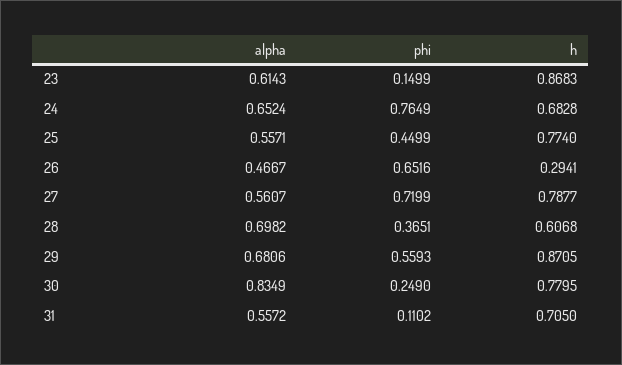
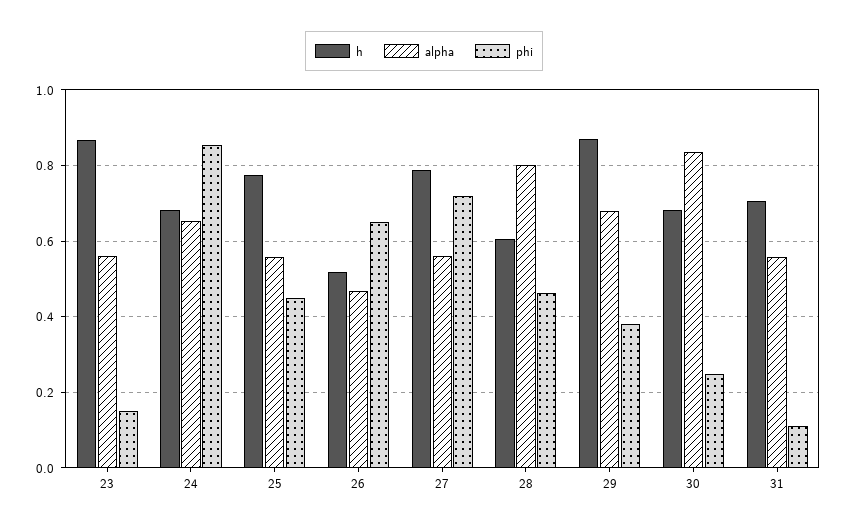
  {
    "alpha": {
-     "23": 0.6143,
+     "23": 0.56,
      "24": 0.6524,
      "25": 0.5571,
      "26": 0.4667,
      "27": 0.5607,
-     "28": 0.6982,
+     "28": 0.8,
      "29": 0.6806,
      "30": 0.8349,
      "31": 0.5572
    },
    "phi": {
      "23": 0.1499,
-     "24": 0.7649,
+     "24": 0.86,
      "25": 0.4499,
      "26": 0.6516,
      "27": 0.7199,
-     "28": 0.3651,
+     "28": 0.46,
-     "29": 0.5593,
+     "29": 0.38,
      "30": 0.249,
      "31": 0.1102
    },
    "h": {
      "23": 0.8683,
      "24": 0.6828,
      "25": 0.774,
-     "26": 0.2941,
+     "26": 0.52,
      "27": 0.7877,
      "28": 0.6068,
      "29": 0.8705,
-     "30": 0.7795,
+     "30": 0.68,
      "31": 0.705
    }
  }

